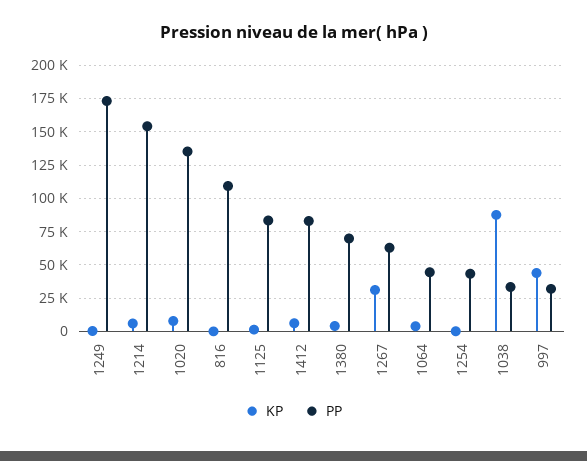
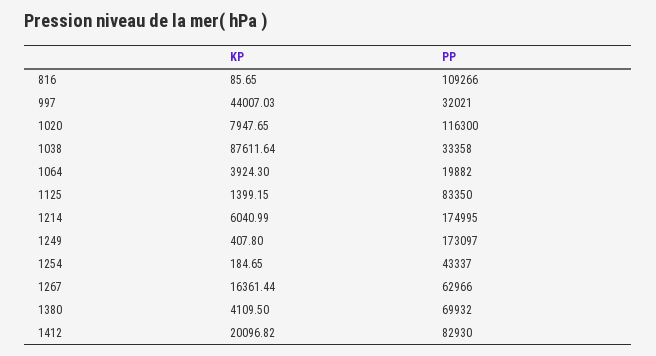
  {
    "KP": {
      "1249": 407.8,
      "1214": 6040.99,
      "1020": 7947.65,
      "816": 85.65,
      "1125": 1399.15,
-     "1412": 5000,
+     "1412": 20096.82,
      "1380": 4109.5,
-     "1267": 30000,
+     "1267": 16361.44,
      "1064": 3924.3,
      "1254": 184.65,
      "1038": 87611.64,
      "997": 44007.03
    },
    "PP": {
      "1249": 173097,
-     "1214": 155000,
+     "1214": 174995,
-     "1020": 135000,
+     "1020": 116300,
      "816": 109266,
      "1125": 83350,
      "1412": 82930,
      "1380": 69932,
      "1267": 62966,
-     "1064": 45000,
+     "1064": 19882,
      "1254": 43337,
      "1038": 33358,
      "997": 32021
    }
  }

